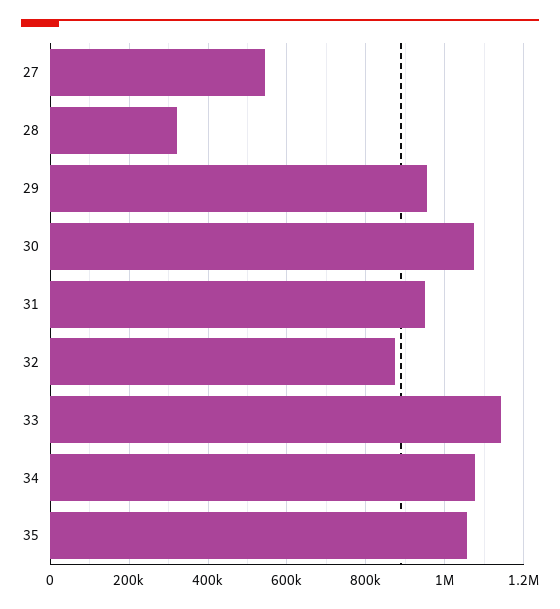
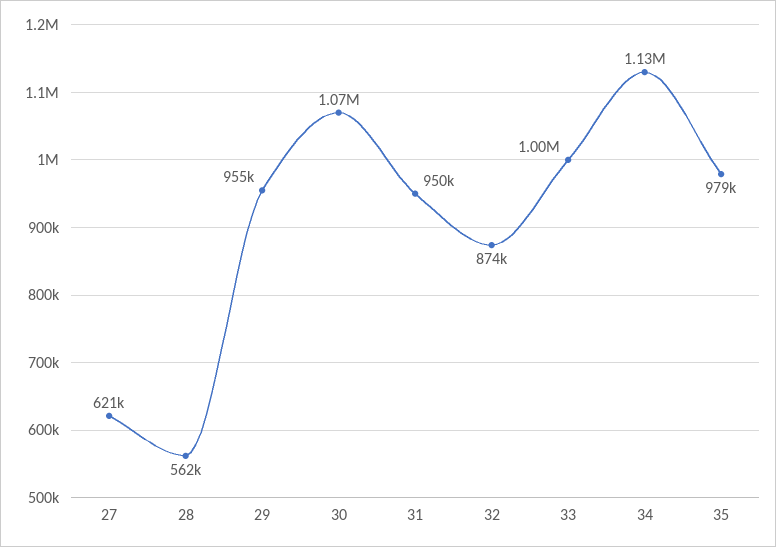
  {
-   "27": 540000,
+   "27": 621000,
-   "28": 320000,
+   "28": 562000,
    "29": 955000,
    "30": 1070000,
    "31": 950000,
    "32": 874000,
-   "33": 1140000,
+   "33": 1000000,
-   "34": 1080000,
+   "34": 1130000,
-   "35": 1060000
+   "35": 979000
  }

